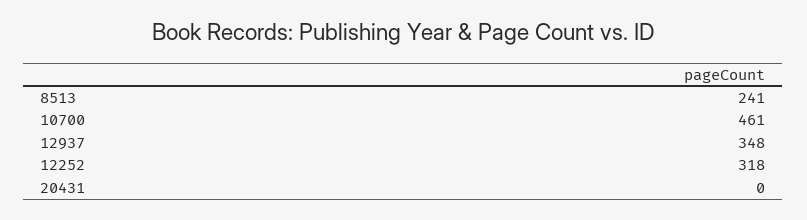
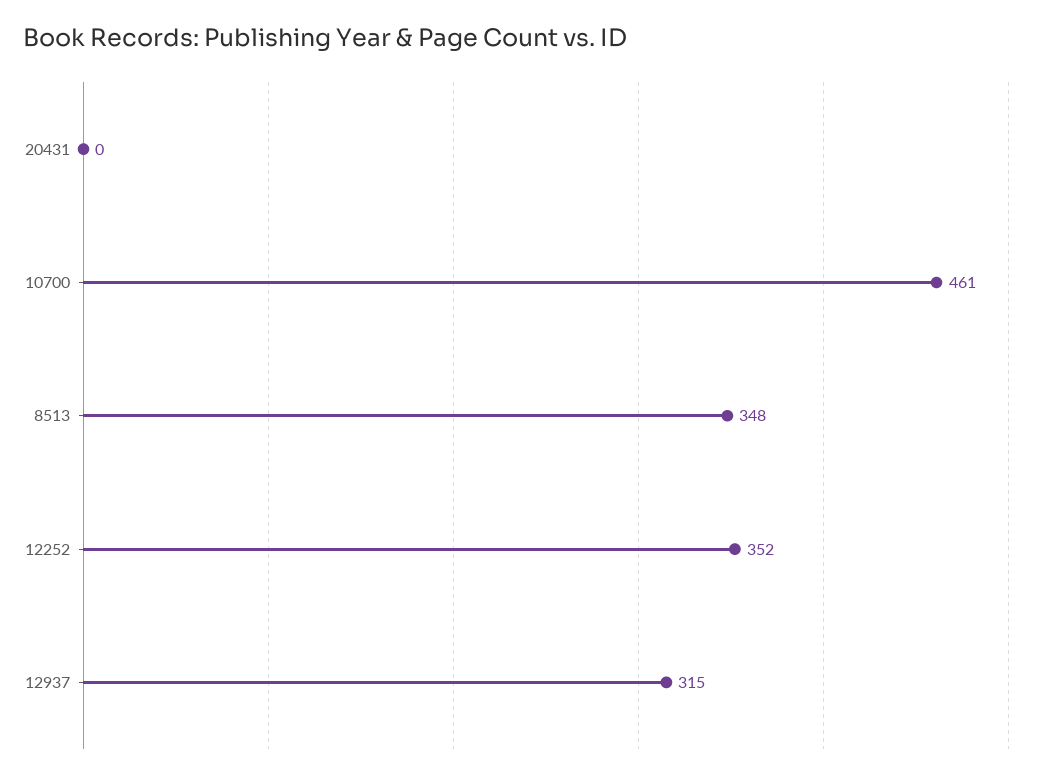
  {
-   "8513": 241,
+   "8513": 348,
    "10700": 461,
-   "12937": 348,
+   "12937": 315,
-   "12252": 318,
+   "12252": 352,
    "20431": 0
  }

